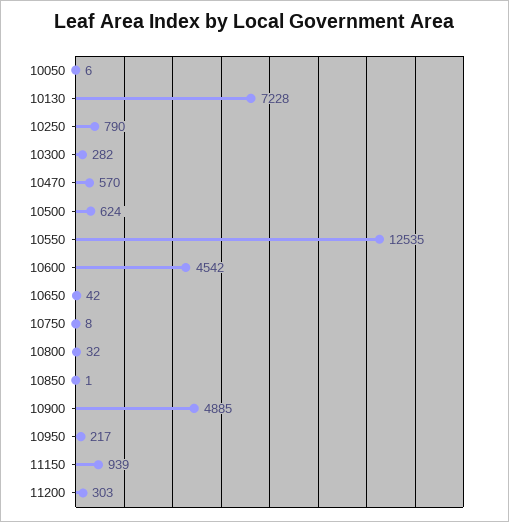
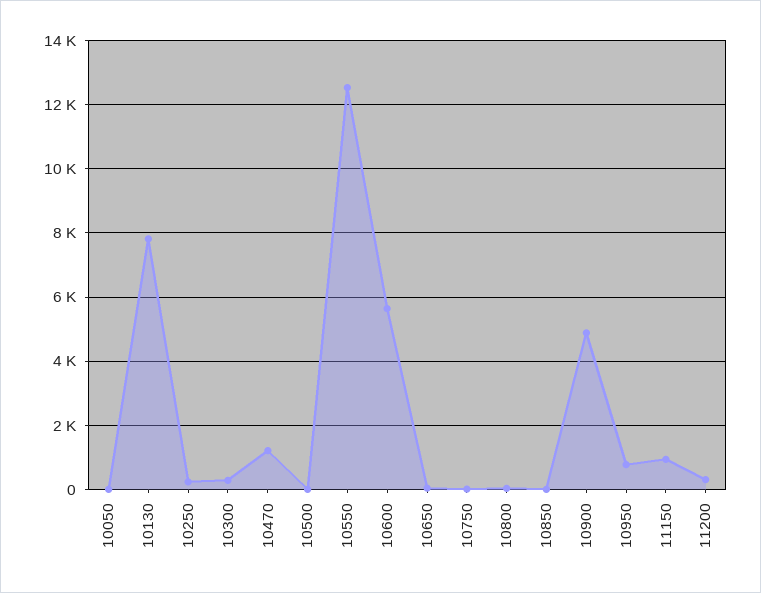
  {
    "10050": 6,
-   "10130": 7228,
+   "10130": 7800,
-   "10250": 790,
+   "10250": 200,
    "10300": 282,
-   "10470": 570,
+   "10470": 1200,
-   "10500": 624,
+   "10500": 0,
    "10550": 12535,
-   "10600": 4542,
+   "10600": 5600,
    "10650": 42,
    "10750": 8,
    "10800": 32,
    "10850": 1,
    "10900": 4885,
-   "10950": 217,
+   "10950": 800,
    "11150": 939,
    "11200": 303
  }

